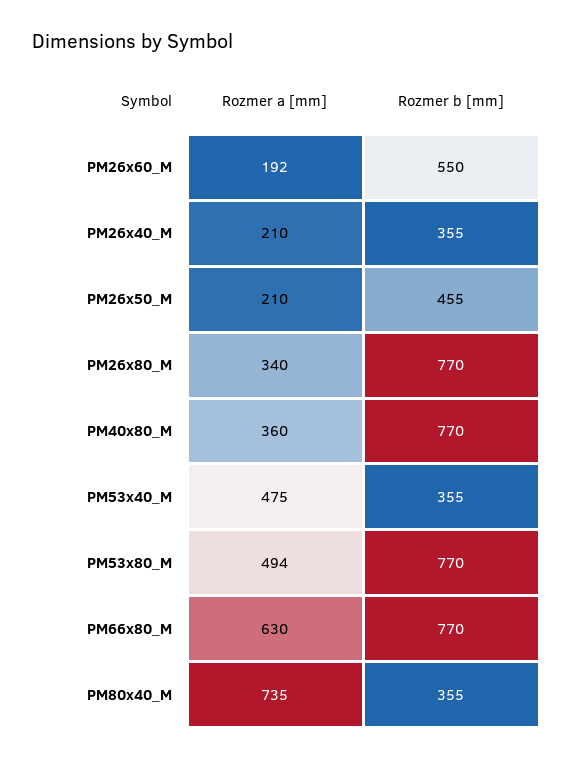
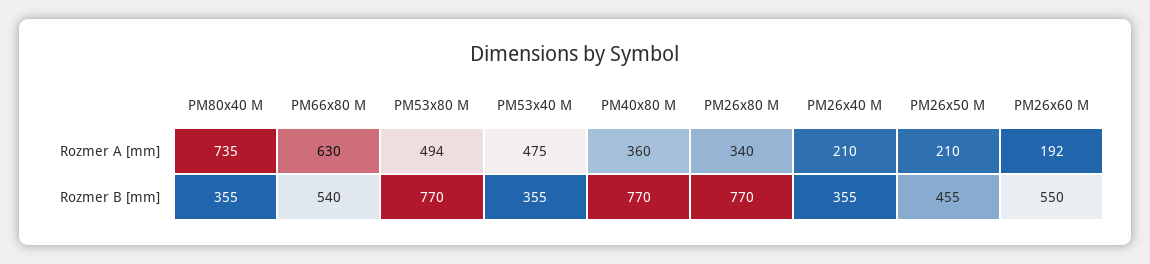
  {
    "Rozmer a [mm]": {
      "PM26x60_M": 192,
      "PM26x40_M": 210,
      "PM26x50_M": 210,
      "PM26x80_M": 340,
      "PM40x80_M": 360,
      "PM53x40_M": 475,
      "PM53x80_M": 494,
      "PM66x80_M": 630,
      "PM80x40_M": 735
    },
    "Rozmer b [mm]": {
      "PM26x60_M": 550,
      "PM26x40_M": 355,
      "PM26x50_M": 455,
      "PM26x80_M": 770,
      "PM40x80_M": 770,
      "PM53x40_M": 355,
      "PM53x80_M": 770,
-     "PM66x80_M": 770,
+     "PM66x80_M": 540,
      "PM80x40_M": 355
    }
  }

